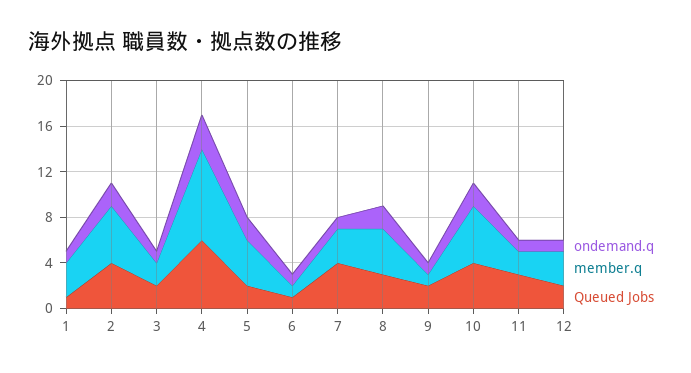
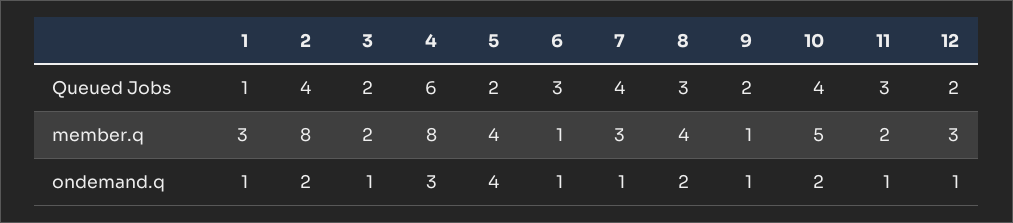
  {
    "ondemand.q": {
      "1": 1,
      "2": 2,
      "3": 1,
      "4": 3,
-     "5": 2,
+     "5": 4,
      "6": 1,
      "7": 1,
      "8": 2,
      "9": 1,
      "10": 2,
      "11": 1,
      "12": 1
    },
    "member.q": {
      "1": 3,
-     "2": 5,
+     "2": 8,
      "3": 2,
      "4": 8,
      "5": 4,
      "6": 1,
      "7": 3,
      "8": 4,
      "9": 1,
      "10": 5,
      "11": 2,
      "12": 3
    },
    "Queued Jobs": {
      "1": 1,
      "2": 4,
      "3": 2,
      "4": 6,
      "5": 2,
-     "6": 1,
+     "6": 3,
      "7": 4,
      "8": 3,
      "9": 2,
      "10": 4,
      "11": 3,
      "12": 2
    }
  }

